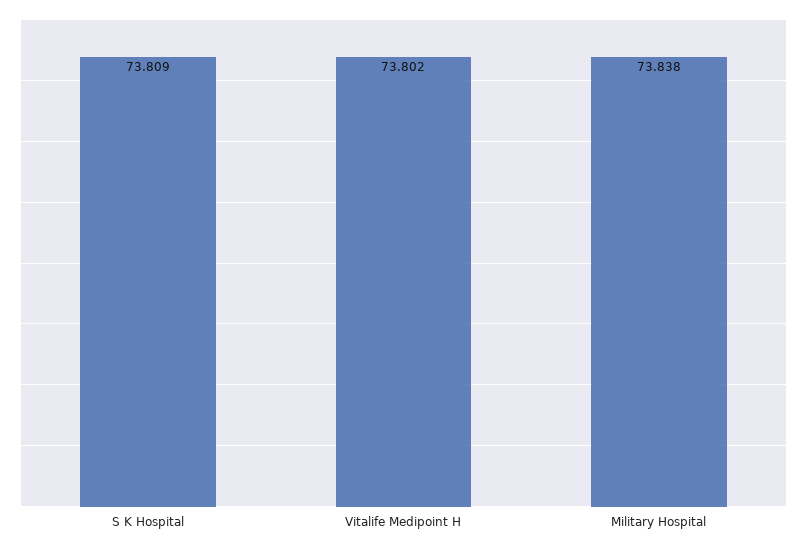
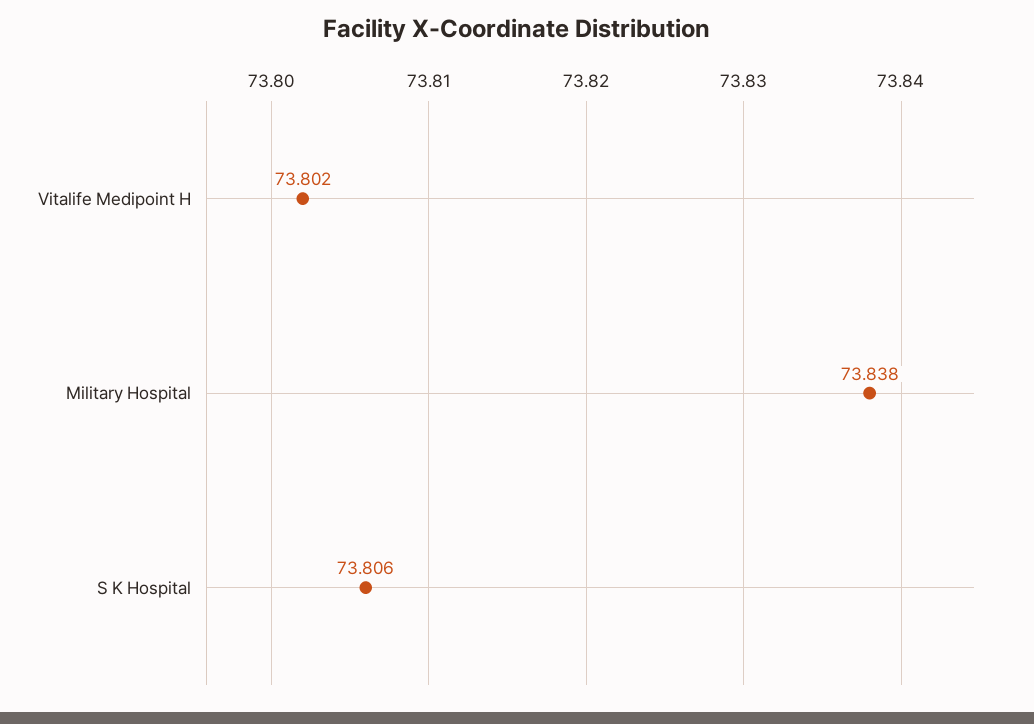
  {
-   "S K Hospital": 73.809,
+   "S K Hospital": 73.806,
    "Vitalife Medipoint H": 73.802,
    "Military Hospital": 73.838
  }

